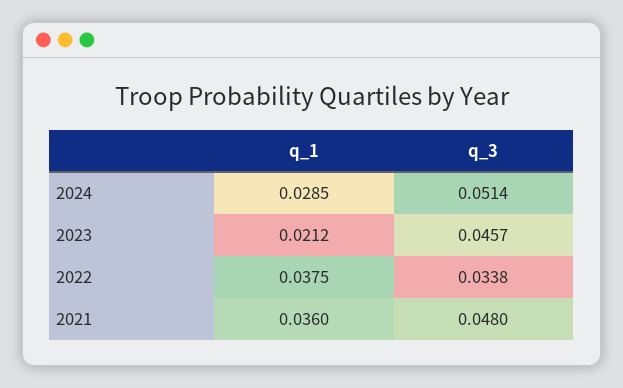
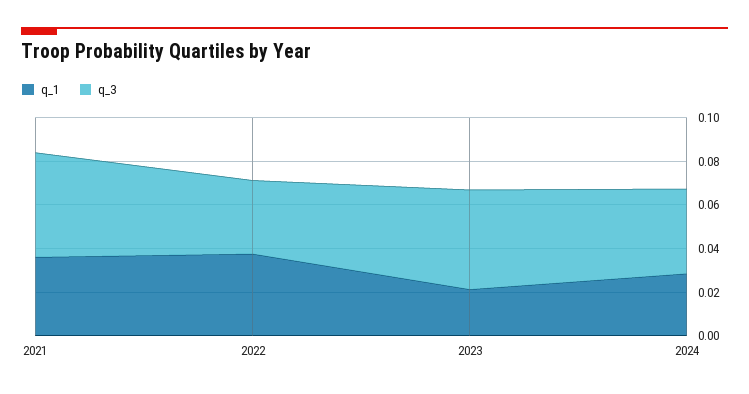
  {
    "q_1": {
      "2024": 0.0285,
      "2023": 0.0212,
      "2022": 0.0375,
      "2021": 0.036
    },
    "q_3": {
-     "2024": 0.0514,
+     "2024": 0.04,
      "2023": 0.0457,
      "2022": 0.0338,
      "2021": 0.048
    }
  }

